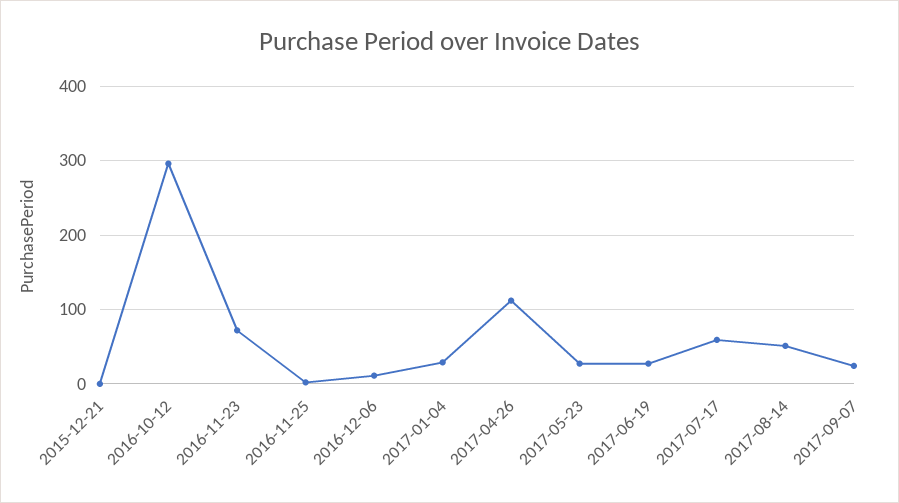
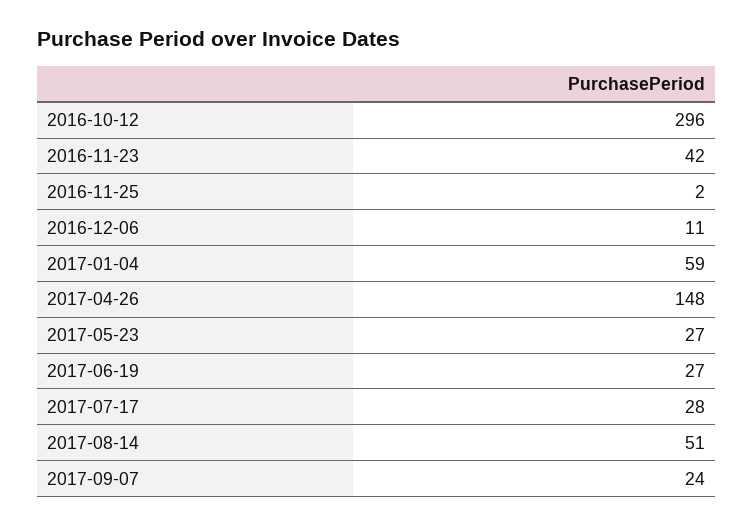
  {
-   "2015-12-21": 0,
    "2016-10-12": 296,
-   "2016-11-23": 70,
+   "2016-11-23": 42,
    "2016-11-25": 2,
    "2016-12-06": 11,
-   "2017-01-04": 30,
+   "2017-01-04": 59,
-   "2017-04-26": 110,
+   "2017-04-26": 148,
    "2017-05-23": 27,
    "2017-06-19": 27,
-   "2017-07-17": 60,
+   "2017-07-17": 28,
    "2017-08-14": 51,
    "2017-09-07": 24
  }

